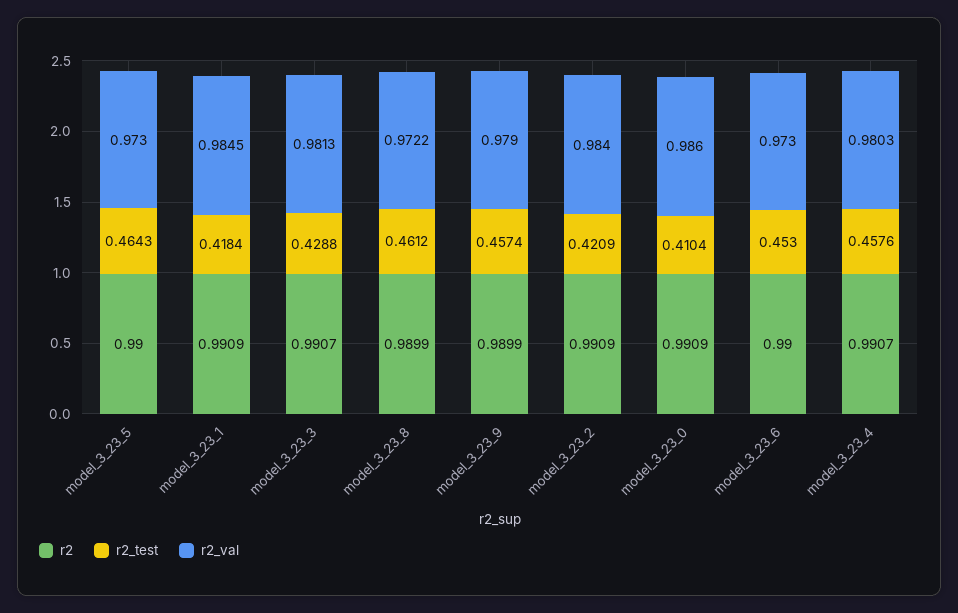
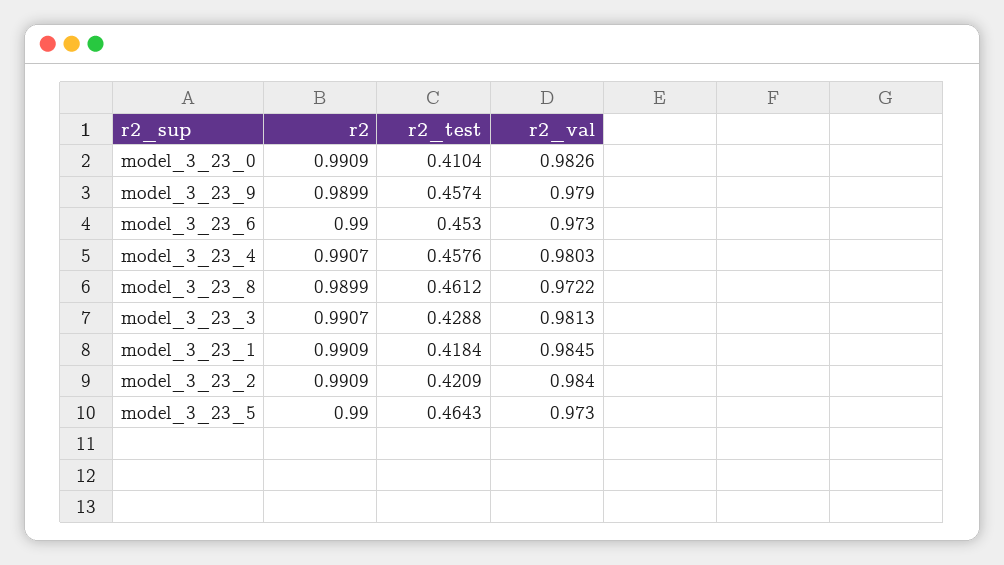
  {
    "r2": {
      "model_3_23_5": 0.99,
      "model_3_23_1": 0.9909,
      "model_3_23_3": 0.9907,
      "model_3_23_8": 0.9899,
      "model_3_23_9": 0.9899,
      "model_3_23_2": 0.9909,
      "model_3_23_0": 0.9909,
      "model_3_23_6": 0.99,
      "model_3_23_4": 0.9907
    },
    "r2_test": {
      "model_3_23_5": 0.4643,
      "model_3_23_1": 0.4184,
      "model_3_23_3": 0.4288,
      "model_3_23_8": 0.4612,
      "model_3_23_9": 0.4574,
      "model_3_23_2": 0.4209,
      "model_3_23_0": 0.4104,
      "model_3_23_6": 0.453,
      "model_3_23_4": 0.4576
    },
    "r2_val": {
      "model_3_23_5": 0.973,
      "model_3_23_1": 0.9845,
      "model_3_23_3": 0.9813,
      "model_3_23_8": 0.9722,
      "model_3_23_9": 0.979,
      "model_3_23_2": 0.984,
-     "model_3_23_0": 0.986,
+     "model_3_23_0": 0.9826,
      "model_3_23_6": 0.973,
      "model_3_23_4": 0.9803
    }
  }

